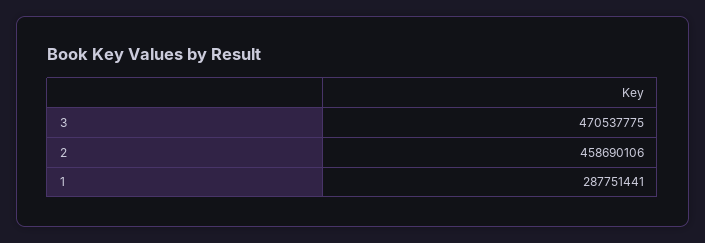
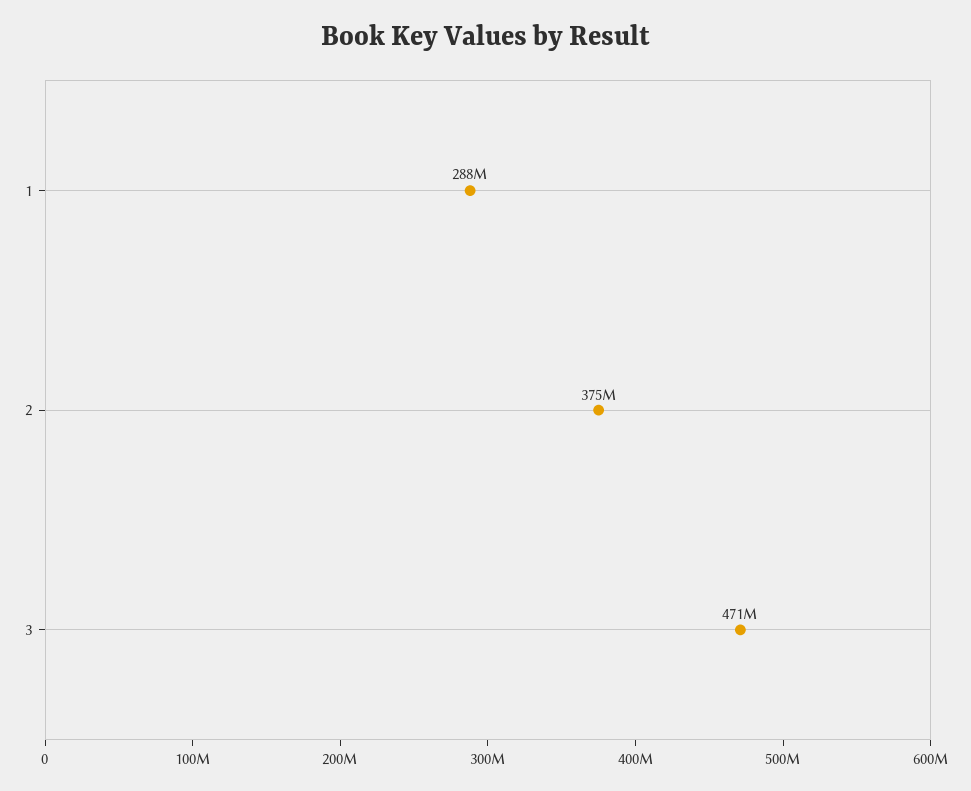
  {
    "3": 470537775,
-   "2": 458690106,
+   "2": 375000000,
    "1": 287751441
  }

